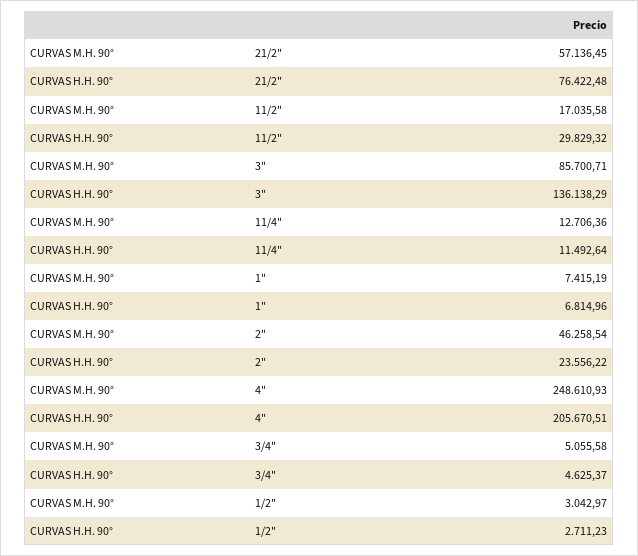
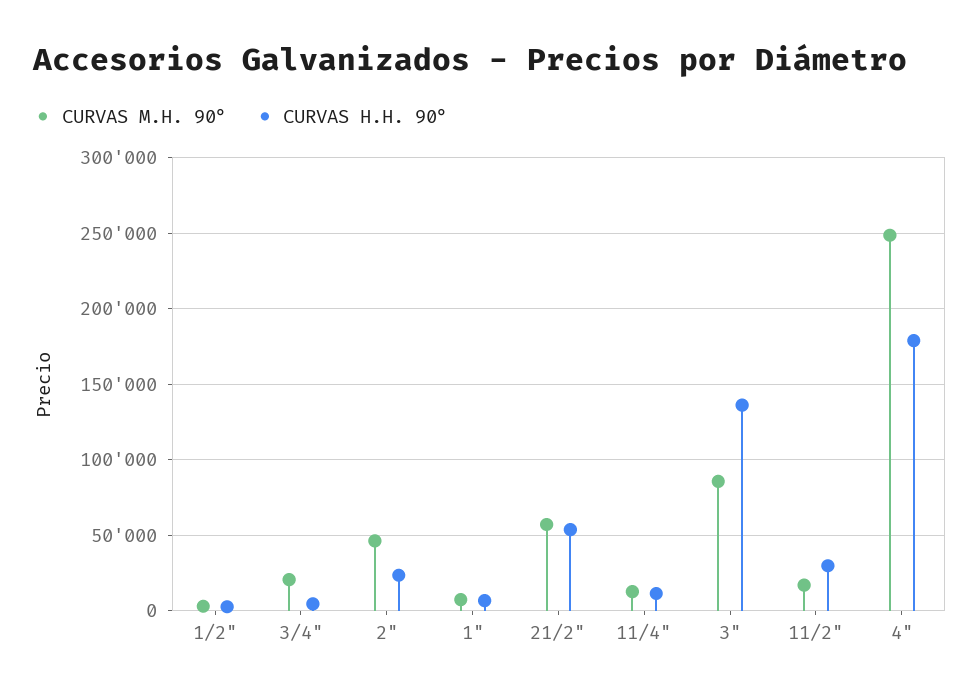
  {
    "CURVAS M.H. 90°": {
      "21/2\"": 57136.45,
      "11/2\"": 17035.58,
      "3\"": 85700.71,
      "11/4\"": 12706.36,
      "1\"": 7415.19,
      "2\"": 46258.54,
      "4\"": 248610.93,
-     "3/4\"": 5055.58,
+     "3/4\"": 20000,
      "1/2\"": 3042.97
    },
    "CURVAS H.H. 90°": {
-     "21/2\"": 76422.48,
+     "21/2\"": 55000,
      "11/2\"": 29829.32,
      "3\"": 136138.29,
      "11/4\"": 11492.64,
      "1\"": 6814.96,
      "2\"": 23556.22,
-     "4\"": 205670.51,
+     "4\"": 180000,
      "3/4\"": 4625.37,
      "1/2\"": 2711.23
    }
  }

